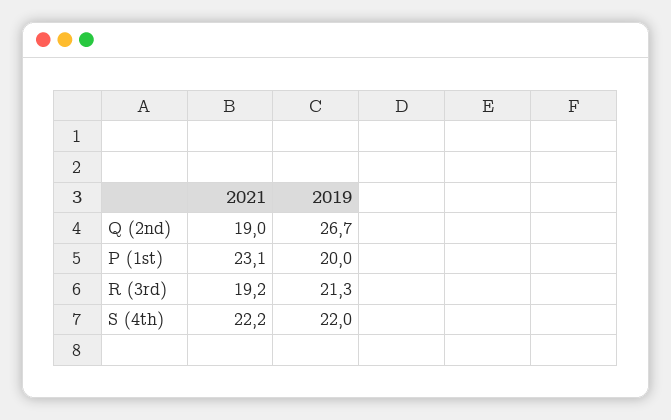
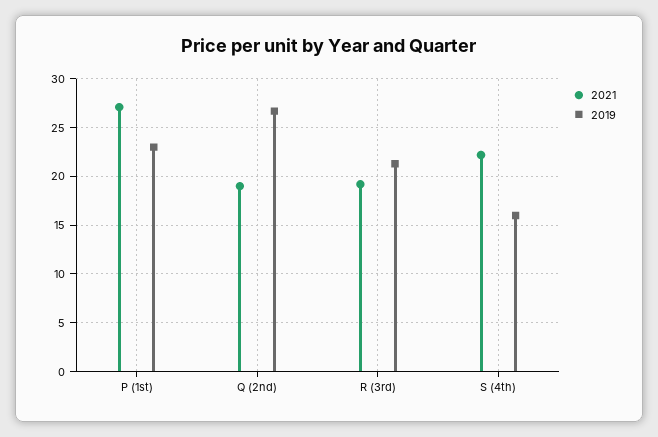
  {
    "2021": {
      "Q (2nd)": 19,
-     "P (1st)": 23.1,
+     "P (1st)": 27,
      "R (3rd)": 19.2,
      "S (4th)": 22.2
    },
    "2019": {
      "Q (2nd)": 26.7,
-     "P (1st)": 20,
+     "P (1st)": 23,
      "R (3rd)": 21.3,
-     "S (4th)": 22
+     "S (4th)": 16
    }
  }

